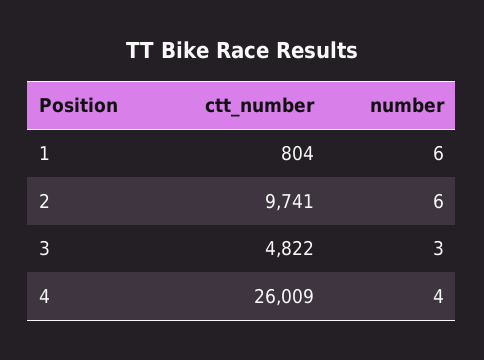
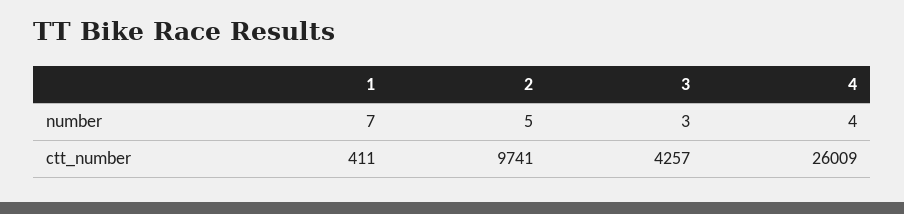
  {
    "ctt_number": {
-     "1": 804,
+     "1": 411,
      "2": 9741,
-     "3": 4822,
+     "3": 4257,
      "4": 26009
    },
    "number": {
-     "1": 6,
+     "1": 7,
-     "2": 6,
+     "2": 5,
      "3": 3,
      "4": 4
    }
  }

